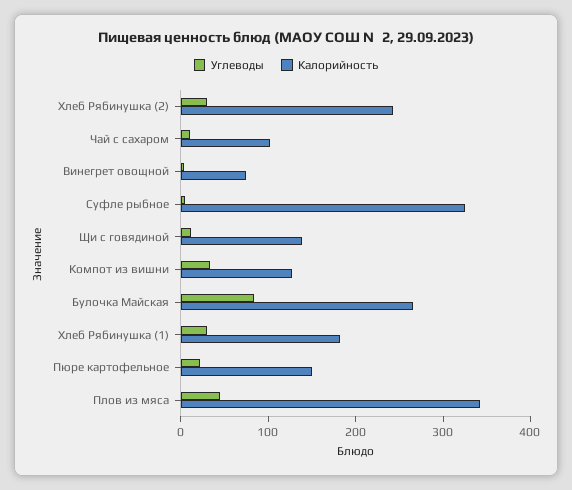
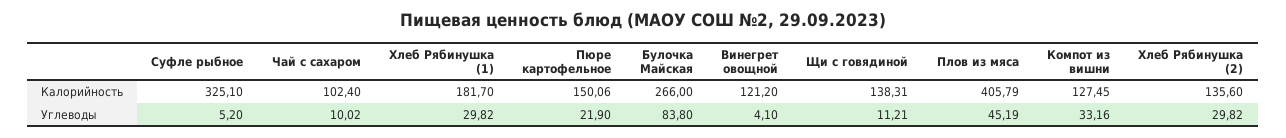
  {
    "Углеводы": {
      "Хлеб Рябинушка (2)": 29.82,
      "Чай с сахаром": 10.02,
      "Винегрет овощной": 4.1,
      "Суфле рыбное": 5.2,
      "Щи с говядиной": 11.21,
      "Компот из вишни": 33.16,
      "Булочка Майская": 83.8,
      "Хлеб Рябинушка (1)": 29.82,
      "Пюре картофельное": 21.9,
      "Плов из мяса": 45.19
    },
    "Калорийность": {
-     "Хлеб Рябинушка (2)": 240,
+     "Хлеб Рябинушка (2)": 135.6,
      "Чай с сахаром": 102.4,
-     "Винегрет овощной": 80,
+     "Винегрет овощной": 121.2,
      "Суфле рыбное": 325.1,
      "Щи с говядиной": 138.31,
      "Компот из вишни": 127.45,
      "Булочка Майская": 266,
      "Хлеб Рябинушка (1)": 181.7,
      "Пюре картофельное": 150.06,
-     "Плов из мяса": 340
+     "Плов из мяса": 405.79
    }
  }

